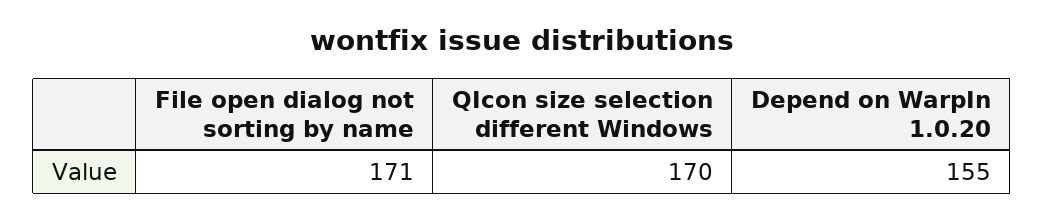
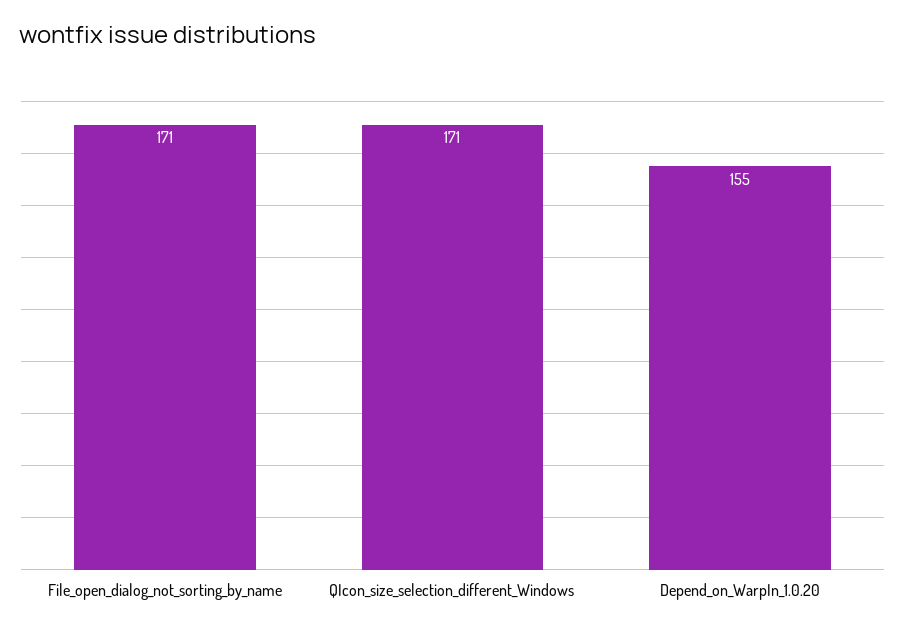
  {
    "File open dialog not sorting by name": 171,
-   "QIcon size selection different Windows": 170,
+   "QIcon size selection different Windows": 171,
    "Depend on WarpIn 1.0.20": 155
  }

